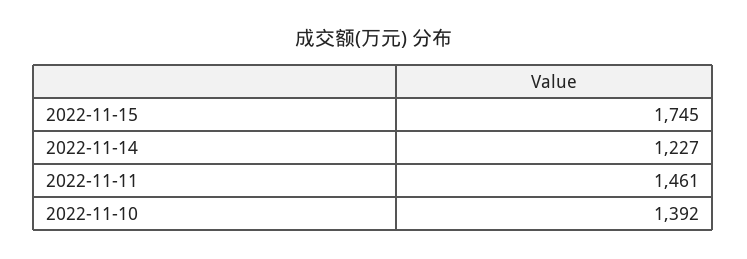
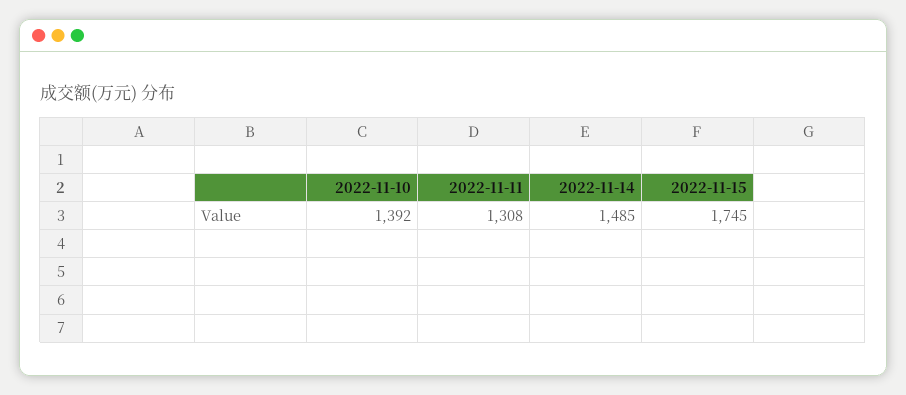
  {
    "2022-11-15": 1745,
-   "2022-11-14": 1227,
+   "2022-11-14": 1485,
-   "2022-11-11": 1461,
+   "2022-11-11": 1308,
    "2022-11-10": 1392
  }

